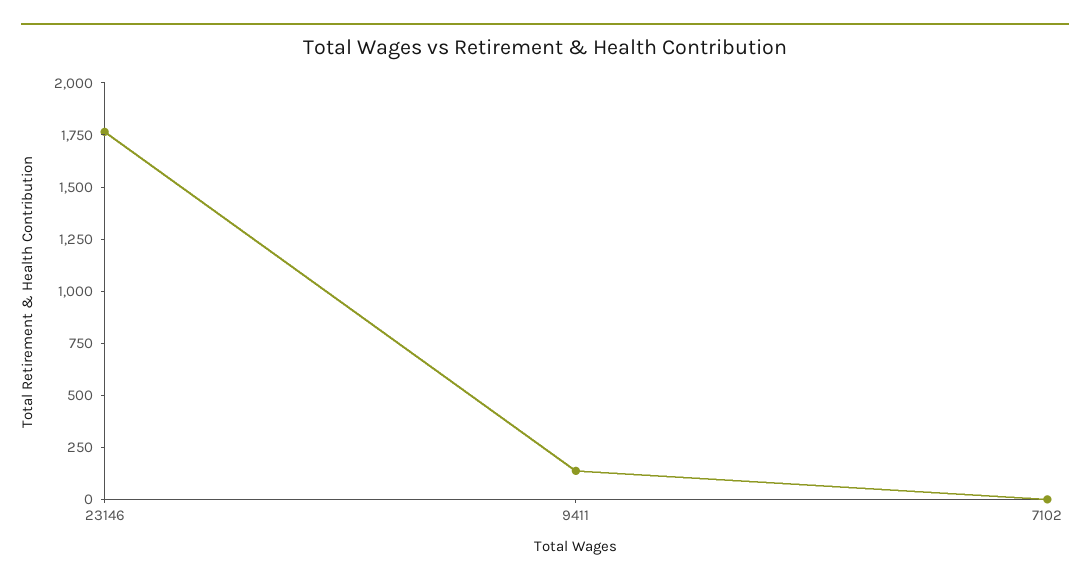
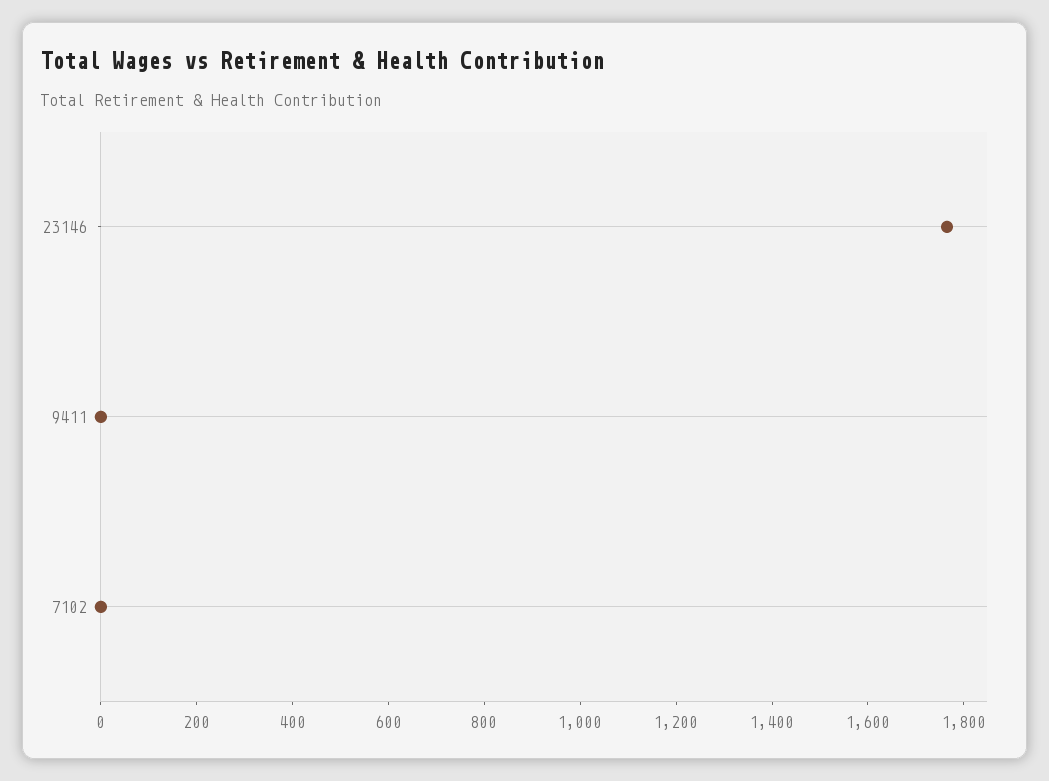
  {
    "23146": 1750,
-   "9411": 150,
+   "9411": 0,
    "7102": 0
  }

